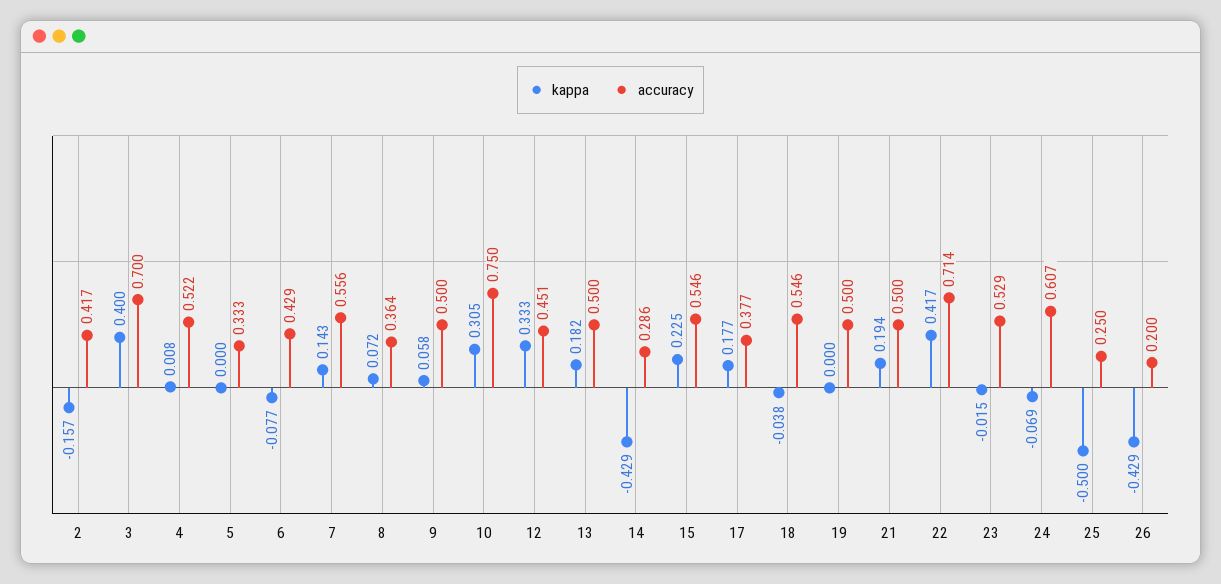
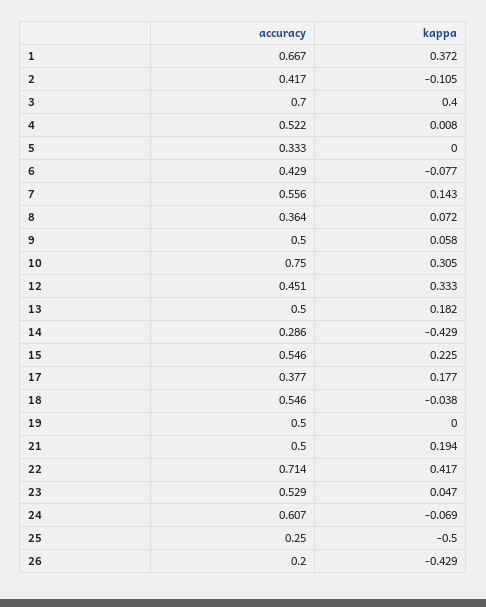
  {
    "kappa": {
-     "2": -0.157,
+     "2": -0.105,
      "3": 0.4,
      "4": 0.008,
      "5": 0,
      "6": -0.077,
      "7": 0.143,
      "8": 0.072,
      "9": 0.058,
      "10": 0.305,
      "12": 0.333,
      "13": 0.182,
      "14": -0.429,
      "15": 0.225,
      "17": 0.177,
      "18": -0.038,
      "19": 0,
      "21": 0.194,
      "22": 0.417,
-     "23": -0.015,
+     "23": 0.047,
      "24": -0.069,
      "25": -0.5,
-     "26": -0.429
+     "26": -0.429,
+     "1": 0.372
    },
    "accuracy": {
      "2": 0.417,
      "3": 0.7,
      "4": 0.522,
      "5": 0.333,
      "6": 0.429,
      "7": 0.556,
      "8": 0.364,
      "9": 0.5,
      "10": 0.75,
      "12": 0.451,
      "13": 0.5,
      "14": 0.286,
      "15": 0.546,
      "17": 0.377,
      "18": 0.546,
      "19": 0.5,
      "21": 0.5,
      "22": 0.714,
      "23": 0.529,
      "24": 0.607,
      "25": 0.25,
-     "26": 0.2
+     "26": 0.2,
+     "1": 0.667
    }
  }

